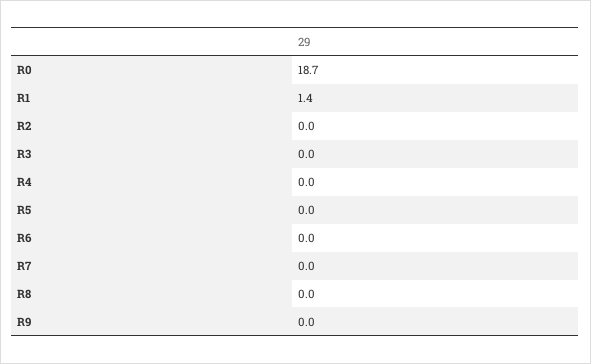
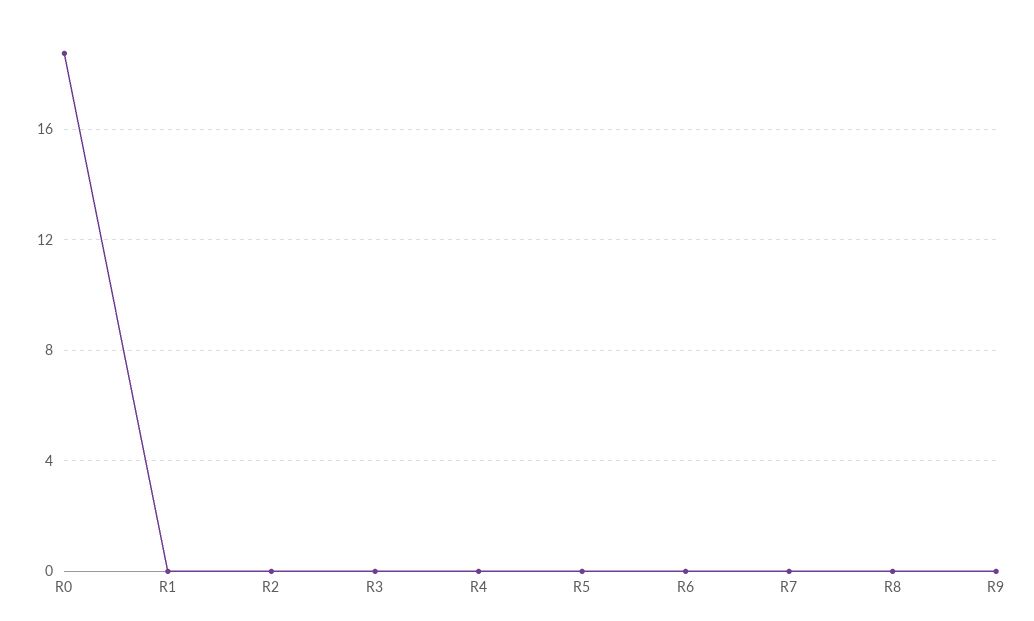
  {
    "R0": 18.7,
-   "R1": 1.4,
+   "R1": 0,
    "R2": 0,
    "R3": 0,
    "R4": 0,
    "R5": 0,
    "R6": 0,
    "R7": 0,
    "R8": 0,
    "R9": 0
  }

